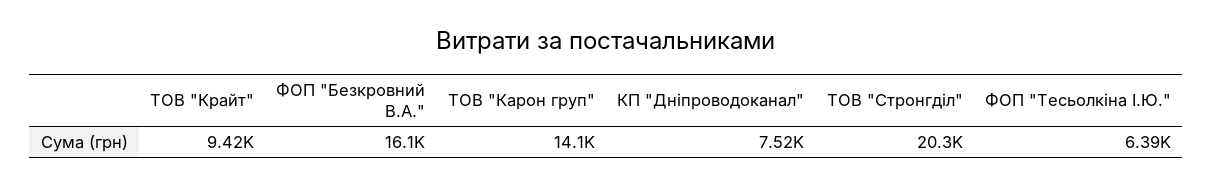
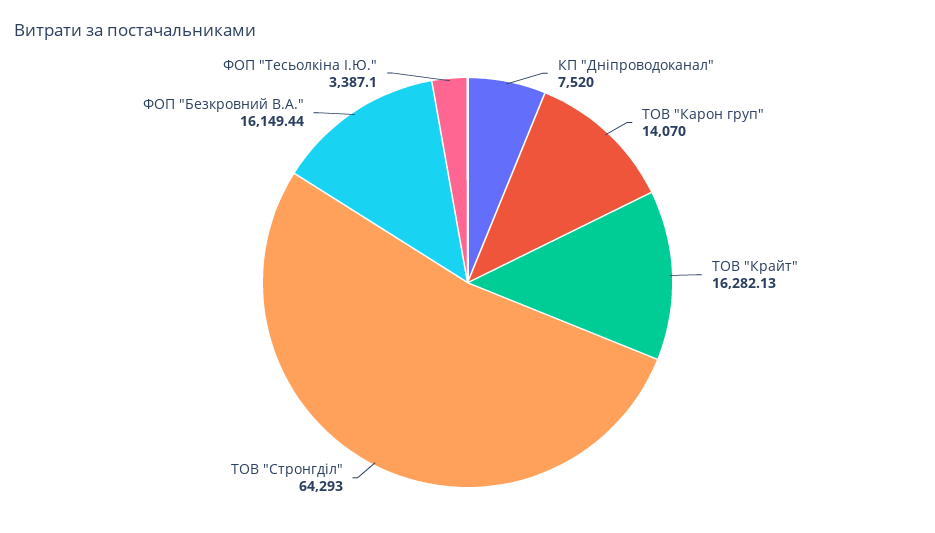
  {
-   "ТОВ \"Крайт\"": 9420,
+   "ТОВ \"Крайт\"": 16282.13,
    "ФОП \"Безкровний В.А.\"": 16149.44,
    "ТОВ \"Карон груп\"": 14070,
    "КП \"Дніпроводоканал\"": 7520,
-   "ТОВ \"Стронгділ\"": 20300,
+   "ТОВ \"Стронгділ\"": 64293,
-   "ФОП \"Тесьолкіна І.Ю.\"": 6390
+   "ФОП \"Тесьолкіна І.Ю.\"": 3387.1
  }

